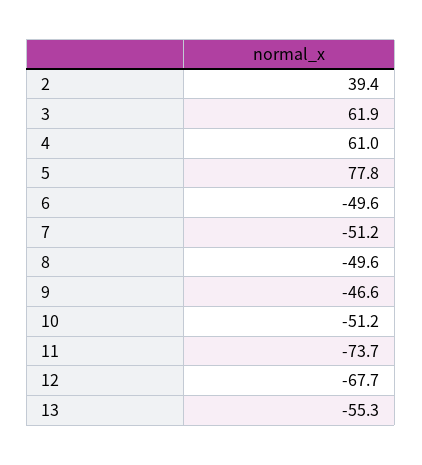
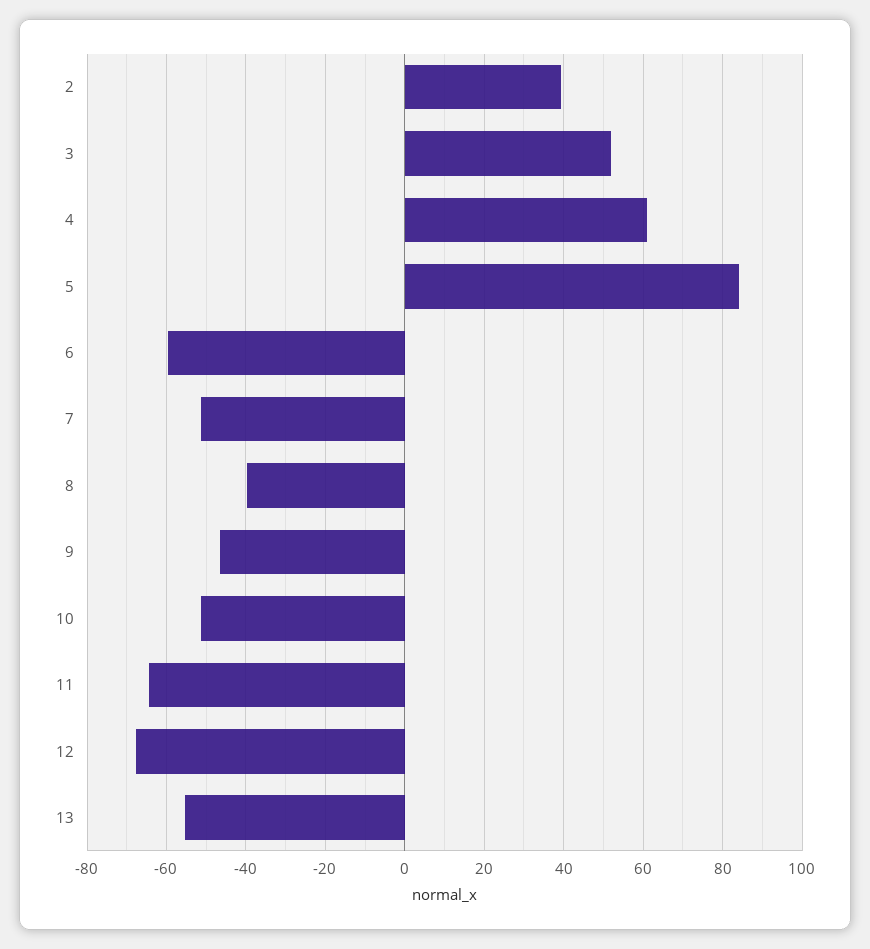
  {
    "2": 39.4,
-   "3": 61.9,
+   "3": 52,
    "4": 61,
-   "5": 77.8,
+   "5": 84,
-   "6": -49.6,
+   "6": -60,
    "7": -51.2,
-   "8": -49.6,
+   "8": -40,
    "9": -46.6,
    "10": -51.2,
-   "11": -73.7,
+   "11": -64,
    "12": -67.7,
    "13": -55.3
  }

